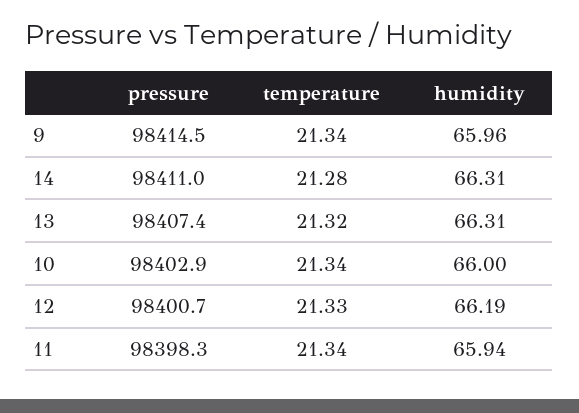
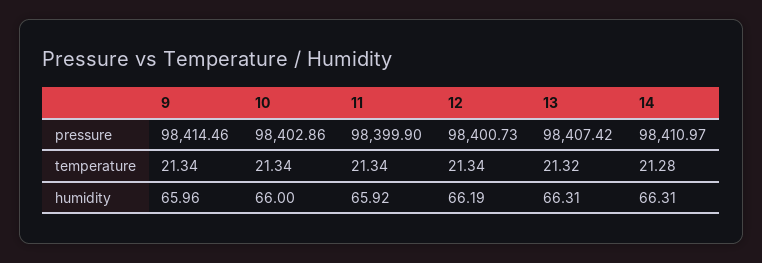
  {
    "pressure": {
      "9": 98414.46,
      "14": 98410.97,
      "13": 98407.42,
      "10": 98402.86,
      "12": 98400.73,
-     "11": 98398.3
+     "11": 98399.9
    },
    "temperature": {
      "9": 21.34,
      "14": 21.28,
      "13": 21.32,
      "10": 21.34,
-     "12": 21.33,
+     "12": 21.34,
      "11": 21.34
    },
    "humidity": {
      "9": 65.96,
      "14": 66.31,
      "13": 66.31,
      "10": 66,
      "12": 66.19,
-     "11": 65.94
+     "11": 65.92
    }
  }

